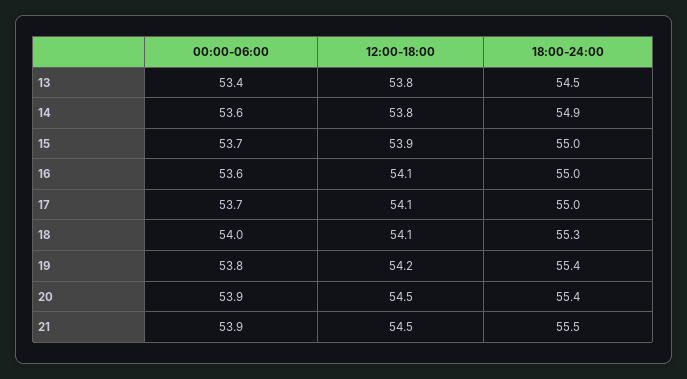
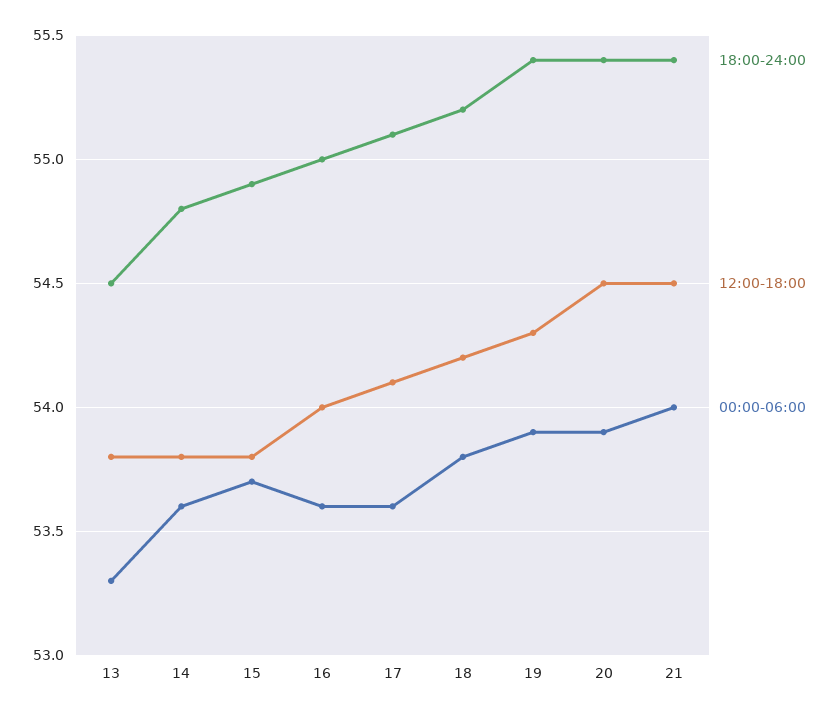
  {
    "00:00-06:00": {
-     "13": 53.4,
+     "13": 53.3,
      "14": 53.6,
      "15": 53.7,
      "16": 53.6,
-     "17": 53.7,
+     "17": 53.6,
-     "18": 54,
+     "18": 53.8,
-     "19": 53.8,
+     "19": 53.9,
      "20": 53.9,
-     "21": 53.9
+     "21": 54
    },
    "12:00-18:00": {
      "13": 53.8,
      "14": 53.8,
-     "15": 53.9,
+     "15": 53.8,
-     "16": 54.1,
+     "16": 54,
      "17": 54.1,
-     "18": 54.1,
+     "18": 54.2,
-     "19": 54.2,
+     "19": 54.3,
      "20": 54.5,
      "21": 54.5
    },
    "18:00-24:00": {
      "13": 54.5,
-     "14": 54.9,
+     "14": 54.8,
-     "15": 55,
+     "15": 54.9,
      "16": 55,
-     "17": 55,
+     "17": 55.1,
-     "18": 55.3,
+     "18": 55.2,
      "19": 55.4,
      "20": 55.4,
-     "21": 55.5
+     "21": 55.4
    }
  }

